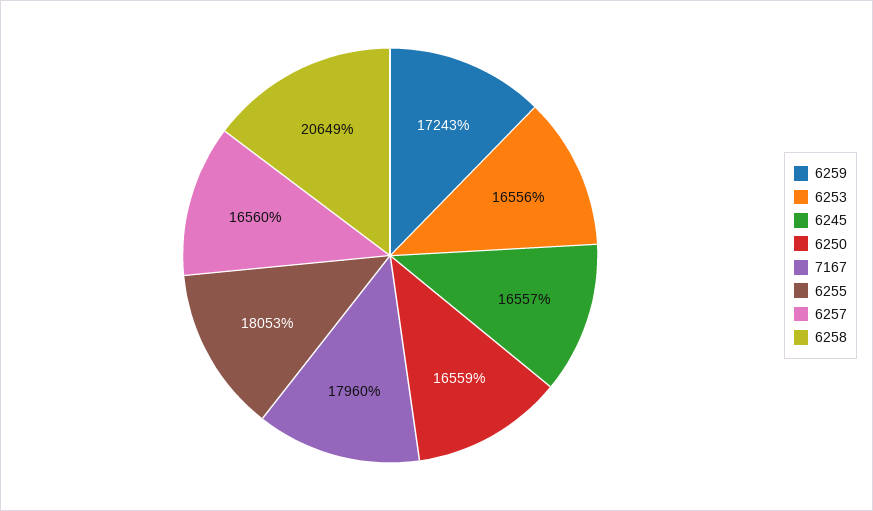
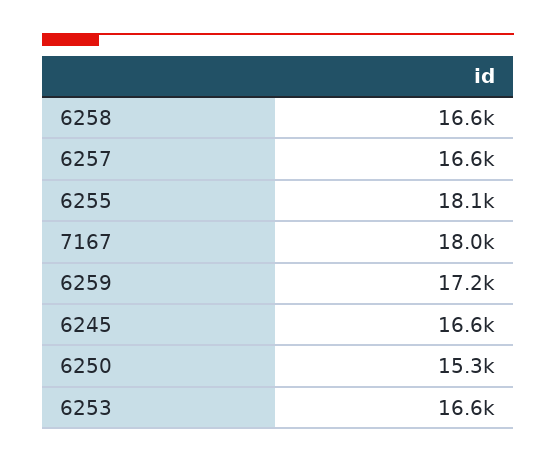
  {
    "6259": 17243,
    "6253": 16556,
    "6245": 16557,
-   "6250": 16559,
+   "6250": 15300,
    "7167": 17960,
    "6255": 18053,
    "6257": 16560,
-   "6258": 20649
+   "6258": 16600
  }

